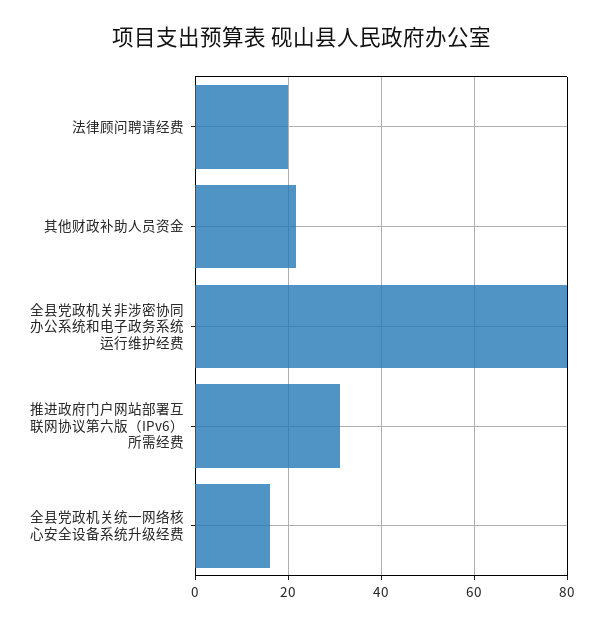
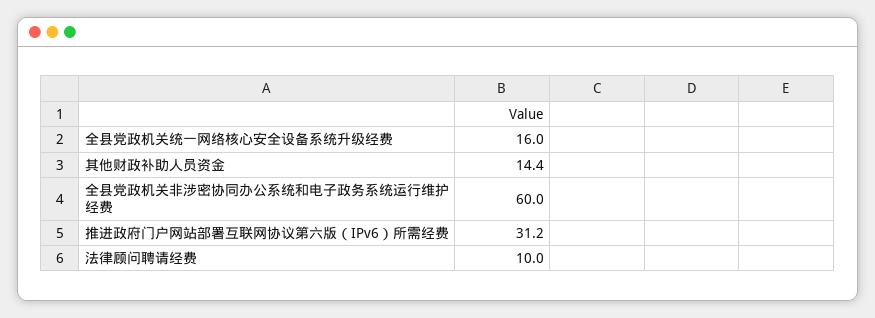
  {
-   "法律顾问聘请经费": 20,
+   "法律顾问聘请经费": 10,
-   "其他财政补助人员资金": 22,
+   "其他财政补助人员资金": 14.4,
-   "全县党政机关非涉密协同办公系统和电子政务系统运行维护经费": 80,
+   "全县党政机关非涉密协同办公系统和电子政务系统运行维护经费": 60,
    "推进政府门户网站部署互联网协议第六版（IPv6）所需经费": 31.2,
    "全县党政机关统一网络核心安全设备系统升级经费": 16
  }

